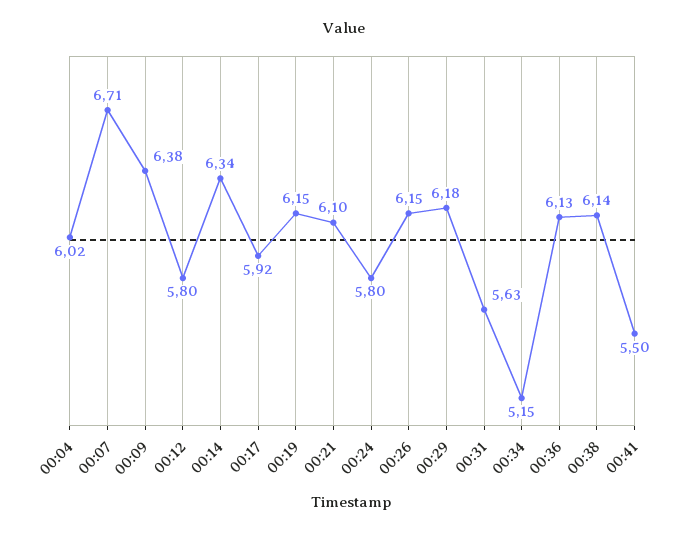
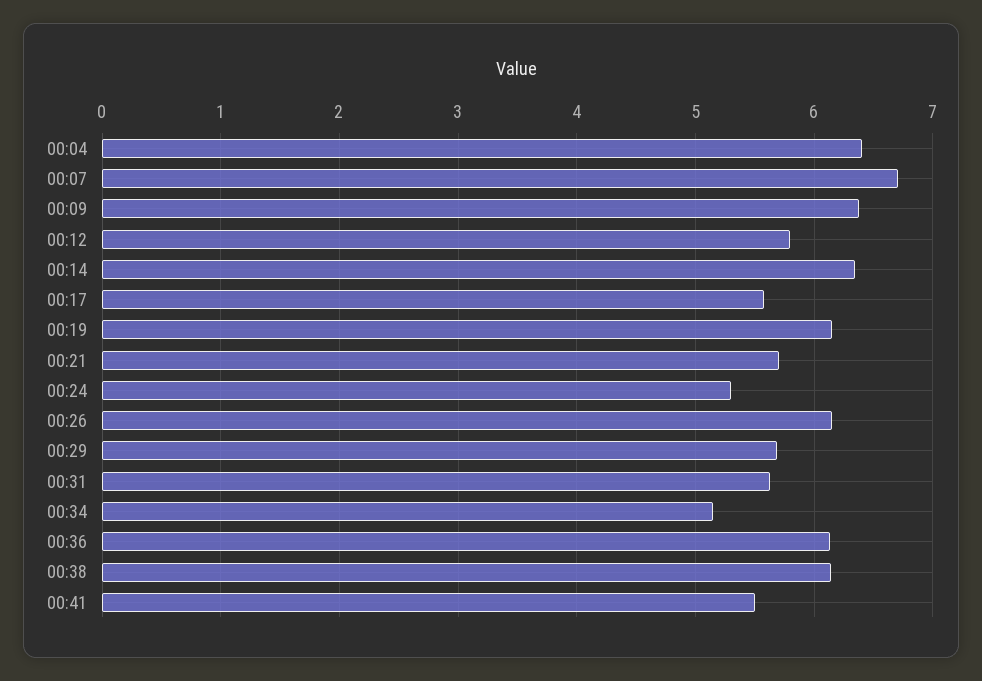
  {
-   "00:04": 6.02,
+   "00:04": 6.4,
    "00:07": 6.71,
    "00:09": 6.38,
    "00:12": 5.8,
    "00:14": 6.34,
-   "00:17": 5.92,
+   "00:17": 5.6,
    "00:19": 6.15,
-   "00:21": 6.1,
+   "00:21": 5.7,
-   "00:24": 5.8,
+   "00:24": 5.3,
    "00:26": 6.15,
-   "00:29": 6.18,
+   "00:29": 5.7,
    "00:31": 5.63,
    "00:34": 5.15,
    "00:36": 6.13,
    "00:38": 6.14,
    "00:41": 5.5
  }

